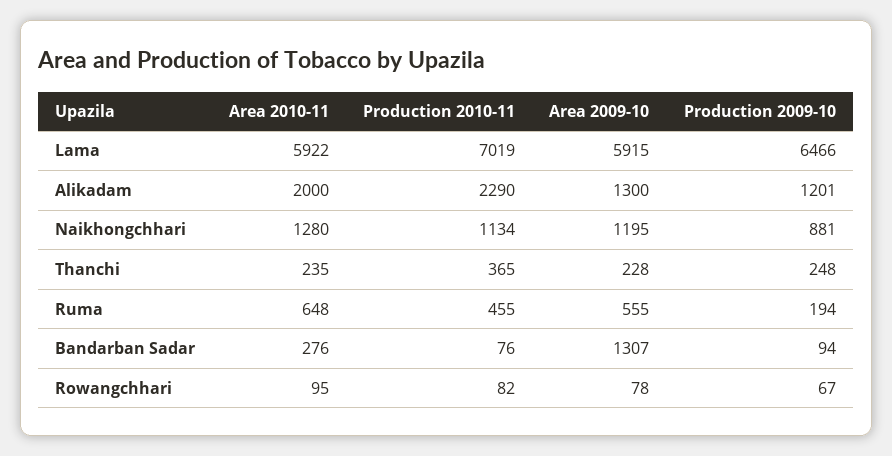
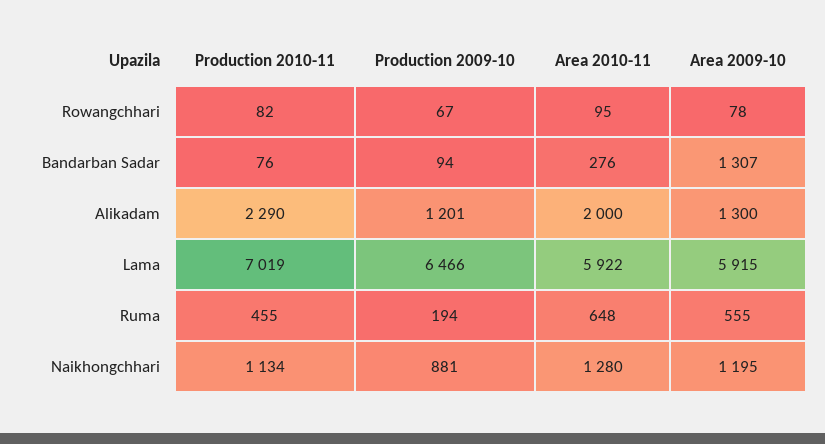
  {
    "Area 2010-11": {
      "Lama": 5922,
      "Alikadam": 2000,
      "Naikhongchhari": 1280,
-     "Thanchi": 235,
      "Ruma": 648,
      "Bandarban Sadar": 276,
      "Rowangchhari": 95
    },
    "Production 2010-11": {
      "Lama": 7019,
      "Alikadam": 2290,
      "Naikhongchhari": 1134,
-     "Thanchi": 365,
      "Ruma": 455,
      "Bandarban Sadar": 76,
      "Rowangchhari": 82
    },
    "Area 2009-10": {
      "Lama": 5915,
      "Alikadam": 1300,
      "Naikhongchhari": 1195,
-     "Thanchi": 228,
      "Ruma": 555,
      "Bandarban Sadar": 1307,
      "Rowangchhari": 78
    },
    "Production 2009-10": {
      "Lama": 6466,
      "Alikadam": 1201,
      "Naikhongchhari": 881,
-     "Thanchi": 248,
      "Ruma": 194,
      "Bandarban Sadar": 94,
      "Rowangchhari": 67
    }
  }

